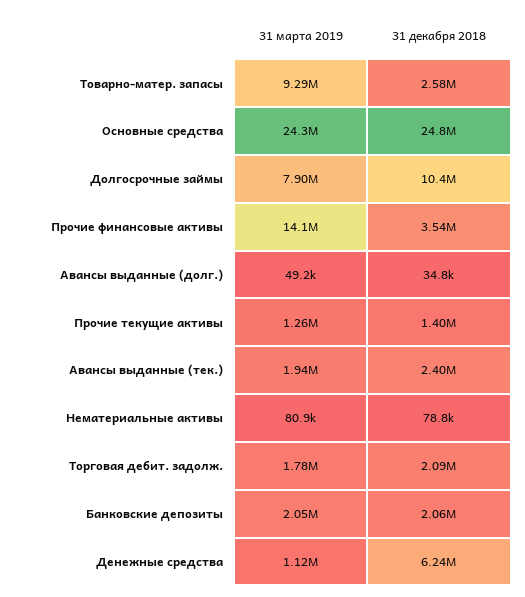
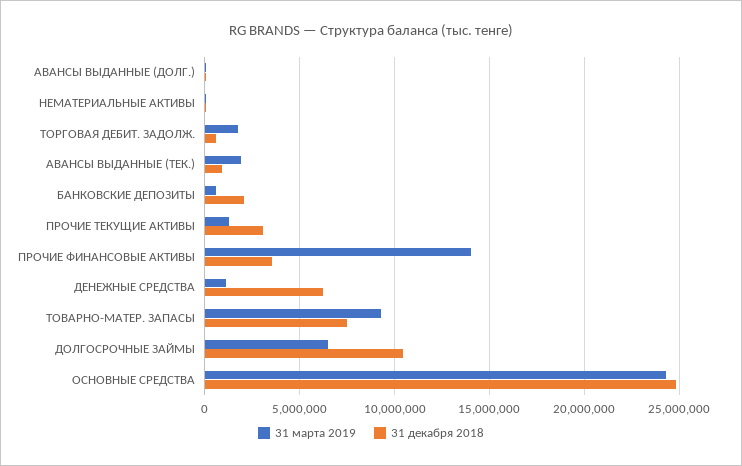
  {
    "31 марта 2019": {
      "Товарно-матер. запасы": 9290000,
      "Основные средства": 24300000,
-     "Долгосрочные займы": 7900000,
+     "Долгосрочные займы": 6500000,
      "Прочие финансовые активы": 14100000,
      "Авансы выданные (долг.)": 49200,
      "Прочие текущие активы": 1260000,
      "Авансы выданные (тек.)": 1940000,
      "Нематериальные активы": 80900,
      "Торговая дебит. задолж.": 1780000,
-     "Банковские депозиты": 2050000,
+     "Банковские депозиты": 500000,
      "Денежные средства": 1120000
    },
    "31 декабря 2018": {
-     "Товарно-матер. запасы": 2580000,
+     "Товарно-матер. запасы": 7500000,
      "Основные средства": 24800000,
      "Долгосрочные займы": 10400000,
      "Прочие финансовые активы": 3540000,
      "Авансы выданные (долг.)": 34800,
-     "Прочие текущие активы": 1400000,
+     "Прочие текущие активы": 3000000,
-     "Авансы выданные (тек.)": 2400000,
+     "Авансы выданные (тек.)": 1000000,
      "Нематериальные активы": 78800,
-     "Торговая дебит. задолж.": 2090000,
+     "Торговая дебит. задолж.": 500000,
      "Банковские депозиты": 2060000,
      "Денежные средства": 6240000
    }
  }

